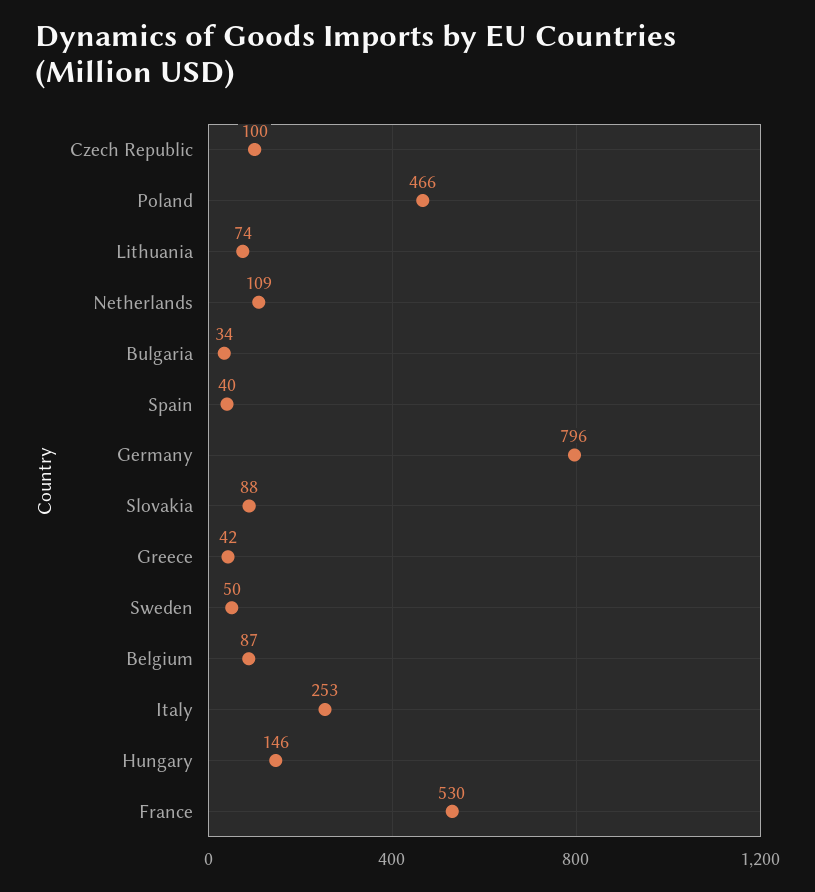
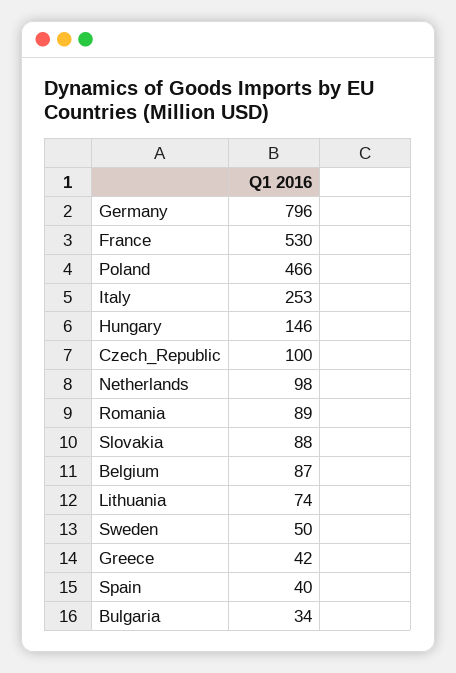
  {
    "Czech Republic": 100,
    "Poland": 466,
    "Lithuania": 74,
-   "Netherlands": 109,
+   "Netherlands": 98,
    "Bulgaria": 34,
    "Spain": 40,
    "Germany": 796,
    "Slovakia": 88,
    "Greece": 42,
    "Sweden": 50,
    "Belgium": 87,
    "Italy": 253,
    "Hungary": 146,
-   "France": 530
+   "France": 530,
+   "Romania": 89
  }

